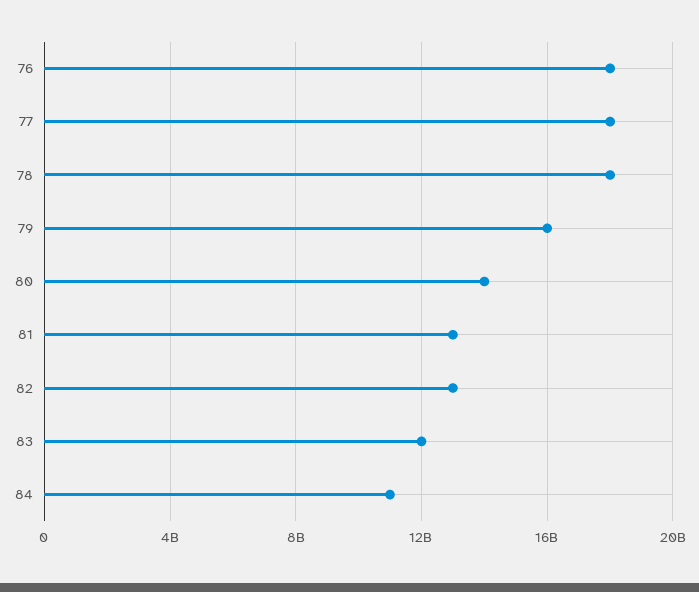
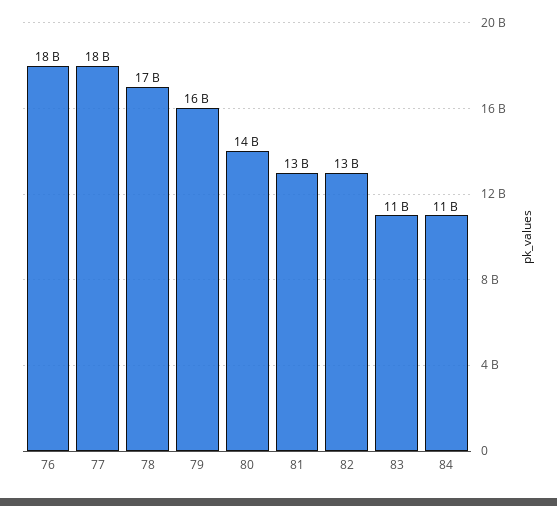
  {
    "76": 18000000000,
    "77": 18000000000,
-   "78": 18000000000,
+   "78": 17000000000,
    "79": 16000000000,
    "80": 14000000000,
    "81": 13000000000,
    "82": 13000000000,
-   "83": 12000000000,
+   "83": 11000000000,
    "84": 11000000000
  }

